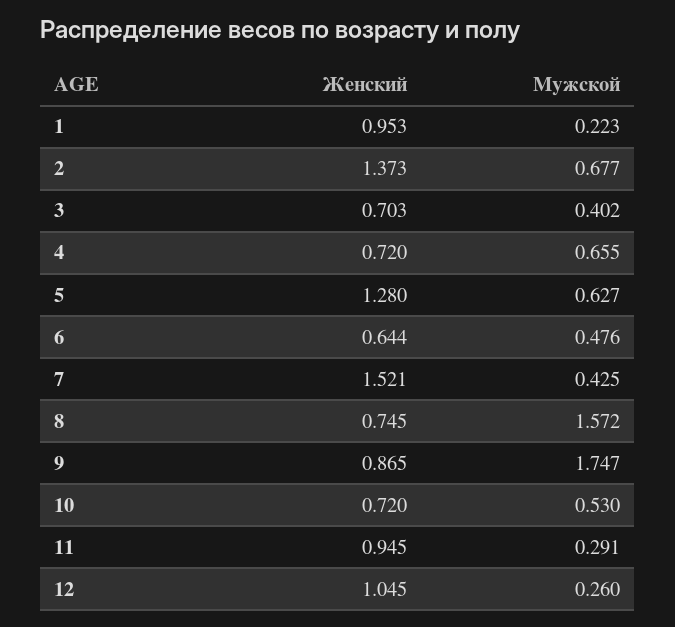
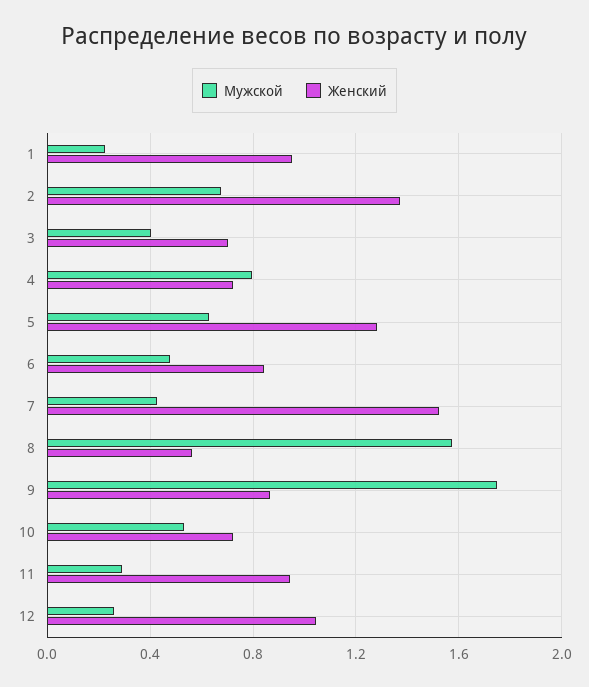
  {
    "Женский": {
      "1": 0.953,
      "2": 1.373,
      "3": 0.703,
      "4": 0.72,
      "5": 1.28,
-     "6": 0.644,
+     "6": 0.85,
      "7": 1.521,
-     "8": 0.745,
+     "8": 0.55,
      "9": 0.865,
      "10": 0.72,
      "11": 0.945,
      "12": 1.045
    },
    "Мужской": {
      "1": 0.223,
      "2": 0.677,
      "3": 0.402,
-     "4": 0.655,
+     "4": 0.8,
      "5": 0.627,
      "6": 0.476,
      "7": 0.425,
      "8": 1.572,
      "9": 1.747,
      "10": 0.53,
      "11": 0.291,
      "12": 0.26
    }
  }

